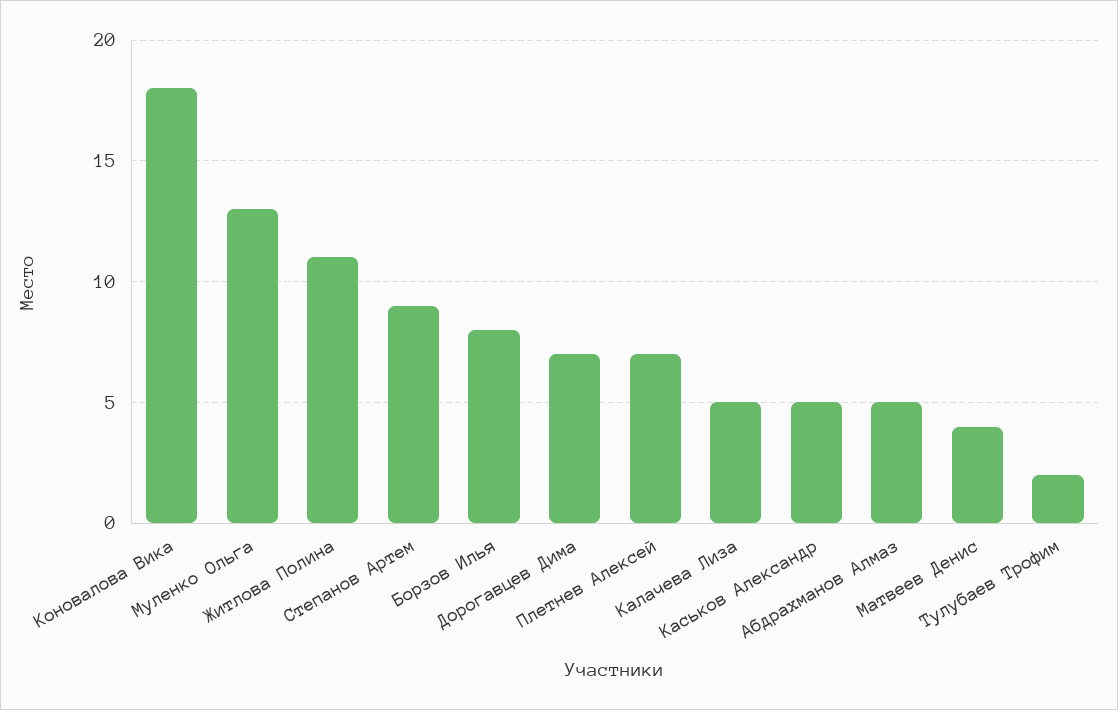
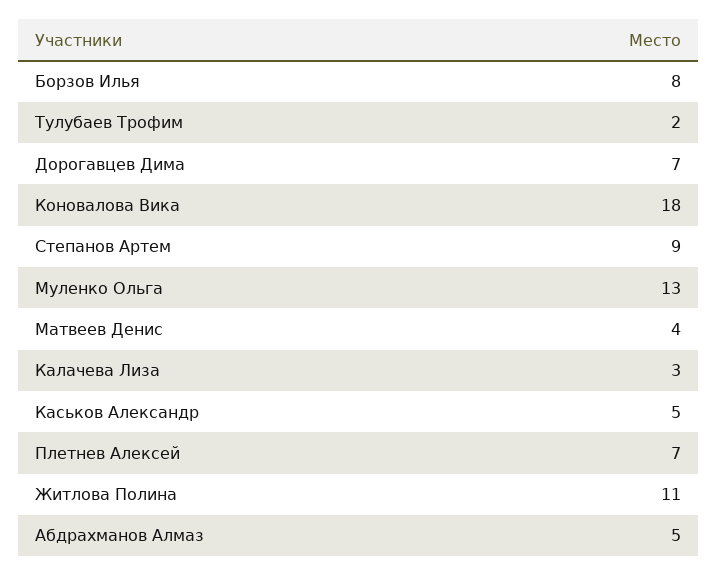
  {
    "Коновалова Вика": 18,
    "Муленко Ольга": 13,
    "Житлова Полина": 11,
    "Степанов Артем": 9,
    "Борзов Илья": 8,
    "Дорогавцев Дима": 7,
    "Плетнев Алексей": 7,
-   "Калачева Лиза": 5,
+   "Калачева Лиза": 3,
    "Каськов Александр": 5,
    "Абдрахманов Алмаз": 5,
    "Матвеев Денис": 4,
    "Тулубаев Трофим": 2
  }

